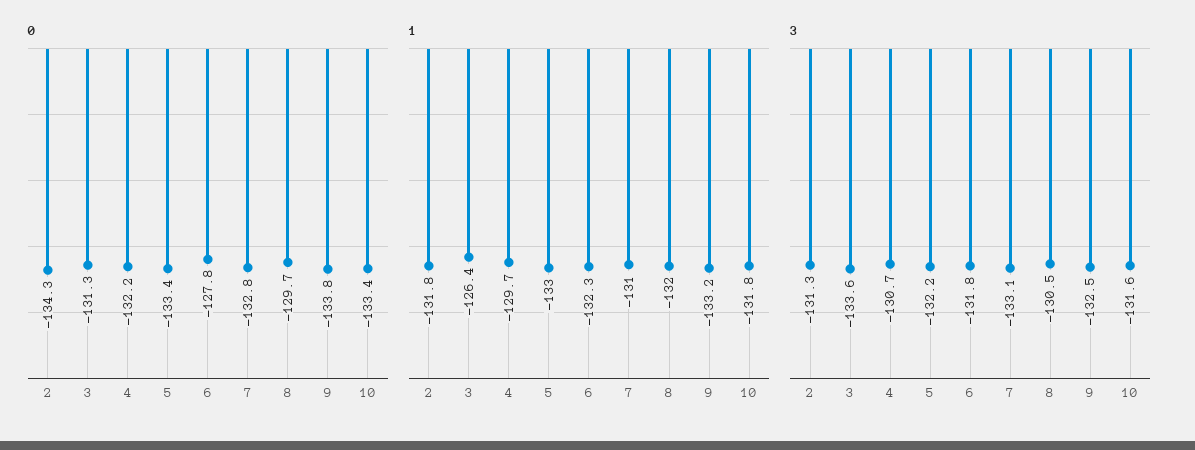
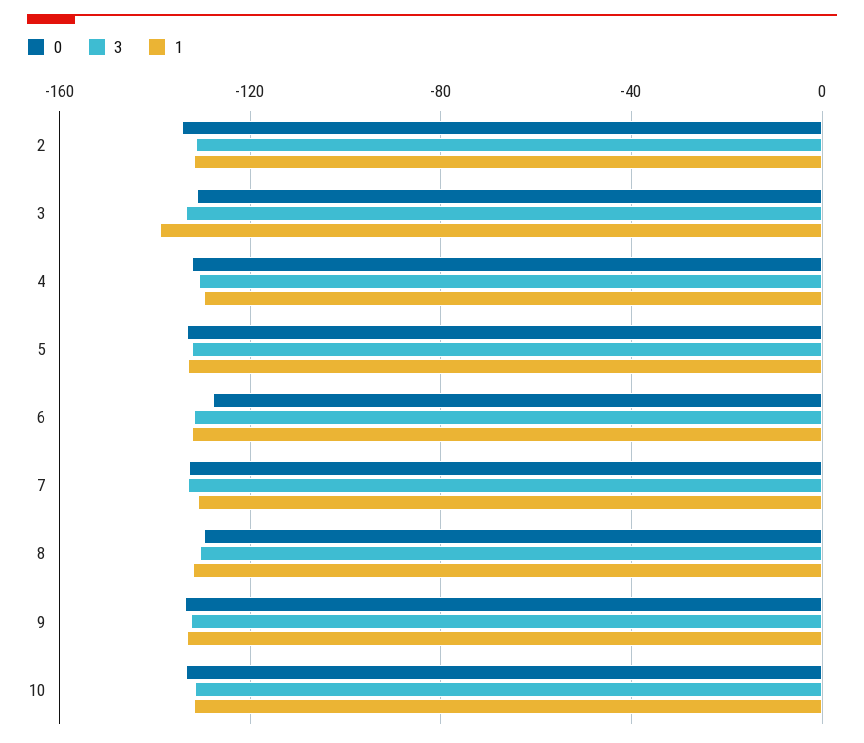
  {
    "0": {
      "2": -134.3,
      "3": -131.3,
      "4": -132.2,
      "5": -133.4,
      "6": -127.8,
      "7": -132.8,
      "8": -129.7,
      "9": -133.8,
      "10": -133.4
    },
    "1": {
      "2": -131.8,
-     "3": -126.4,
+     "3": -140,
      "4": -129.7,
      "5": -133,
      "6": -132.3,
      "7": -131,
      "8": -132,
      "9": -133.2,
      "10": -131.8
    },
    "3": {
      "2": -131.3,
      "3": -133.6,
      "4": -130.7,
      "5": -132.2,
      "6": -131.8,
      "7": -133.1,
      "8": -130.5,
      "9": -132.5,
      "10": -131.6
    }
  }

